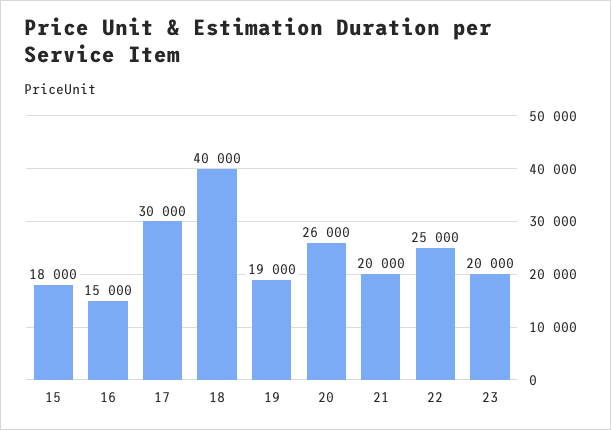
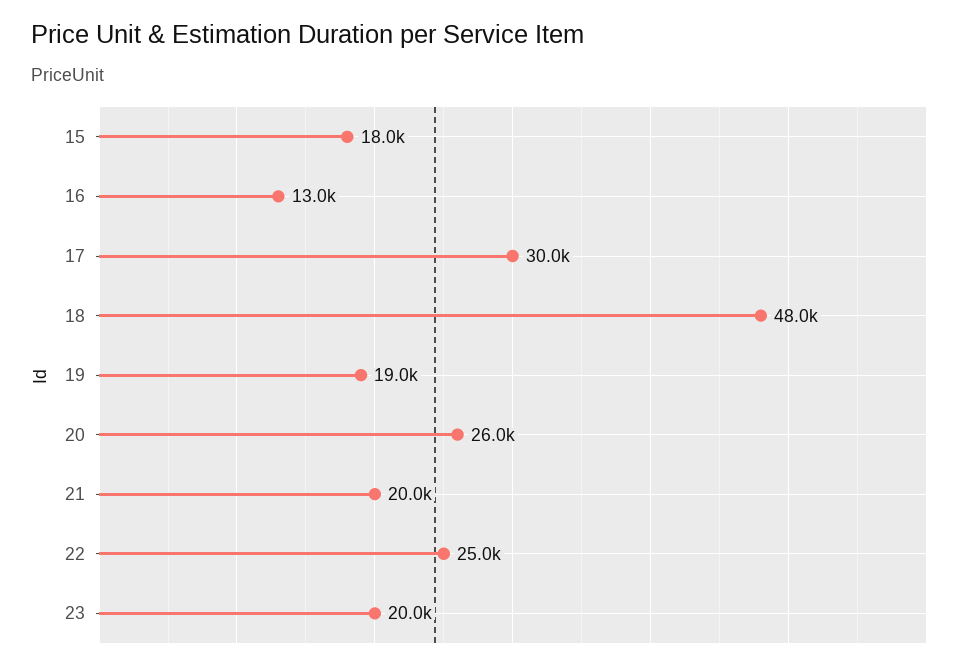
  {
    "15": 18000,
-   "16": 15000,
+   "16": 13000,
    "17": 30000,
-   "18": 40000,
+   "18": 48000,
    "19": 19000,
    "20": 26000,
    "21": 20000,
    "22": 25000,
    "23": 20000
  }

